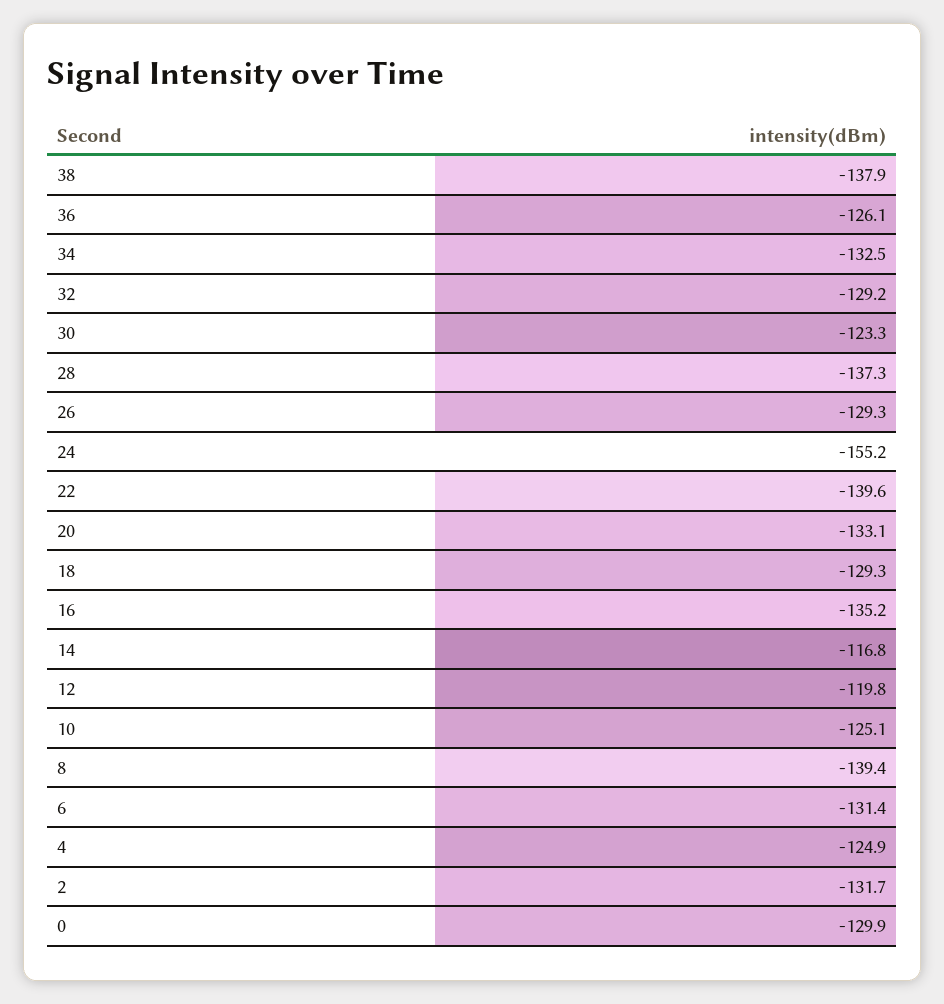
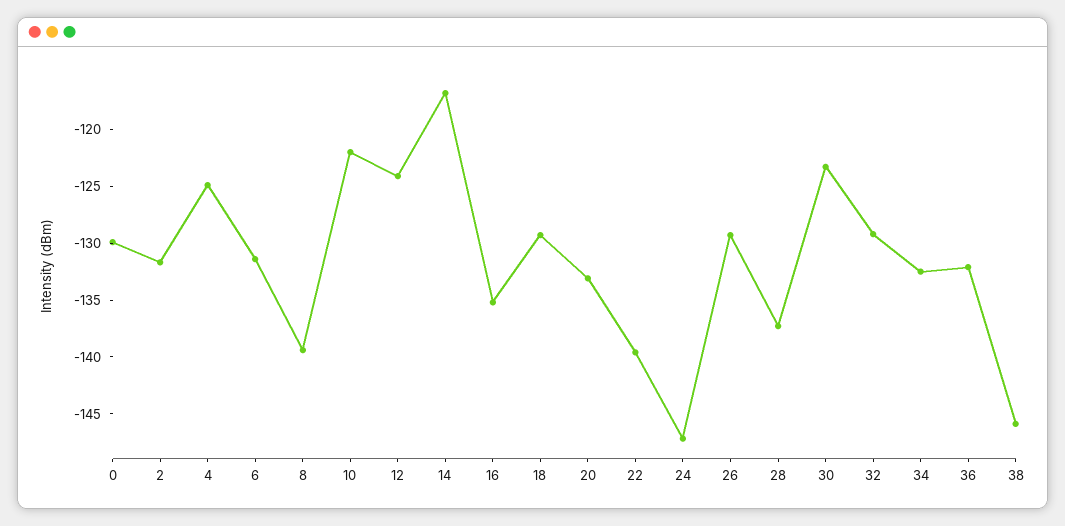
  {
-   "38": -137.9,
+   "38": -146,
-   "36": -126.1,
+   "36": -132,
    "34": -132.5,
    "32": -129.2,
    "30": -123.3,
    "28": -137.3,
    "26": -129.3,
-   "24": -155.2,
+   "24": -147,
    "22": -139.6,
    "20": -133.1,
    "18": -129.3,
    "16": -135.2,
    "14": -116.8,
-   "12": -119.8,
+   "12": -124,
-   "10": -125.1,
+   "10": -122,
    "8": -139.4,
    "6": -131.4,
    "4": -124.9,
    "2": -131.7,
    "0": -129.9
  }

